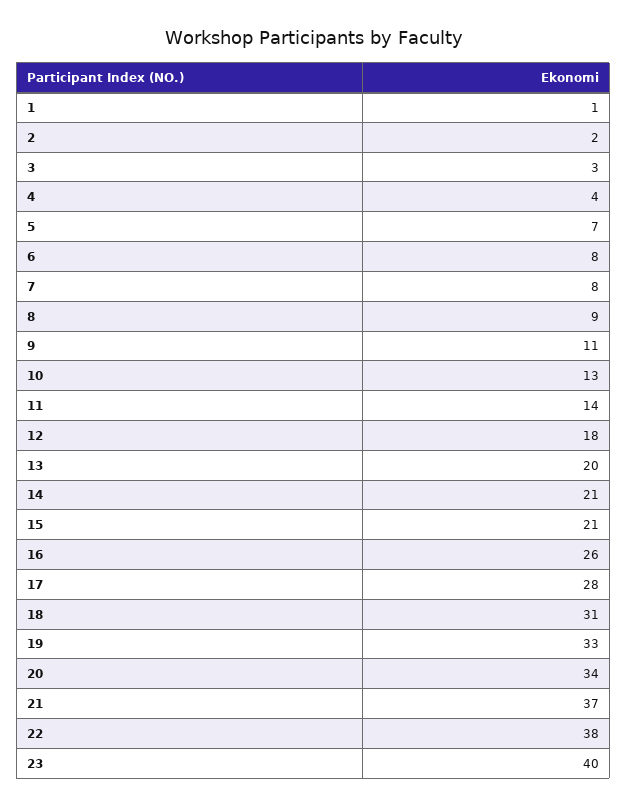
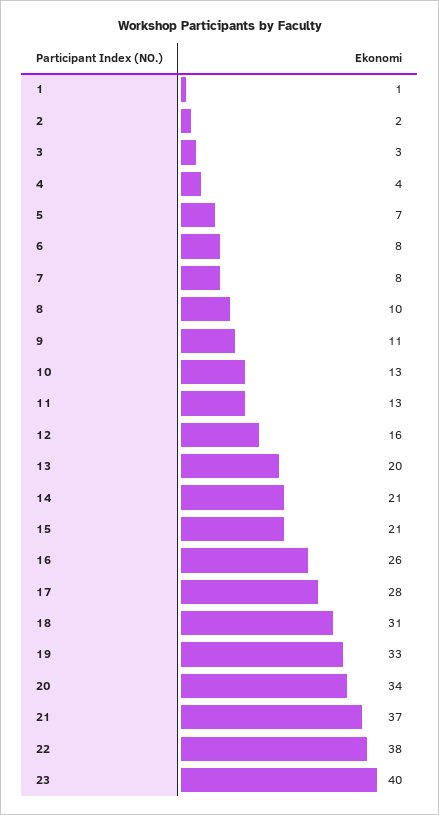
  {
    "1": 1,
    "2": 2,
    "3": 3,
    "4": 4,
    "5": 7,
    "6": 8,
    "7": 8,
-   "8": 9,
+   "8": 10,
    "9": 11,
    "10": 13,
-   "11": 14,
+   "11": 13,
-   "12": 18,
+   "12": 16,
    "13": 20,
    "14": 21,
    "15": 21,
    "16": 26,
    "17": 28,
    "18": 31,
    "19": 33,
    "20": 34,
    "21": 37,
    "22": 38,
    "23": 40
  }

